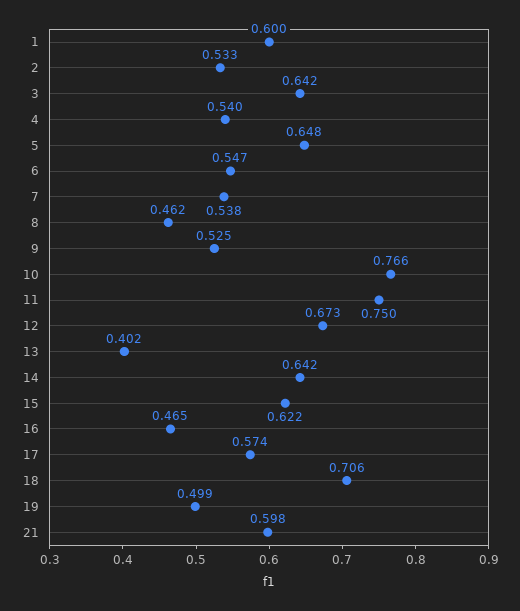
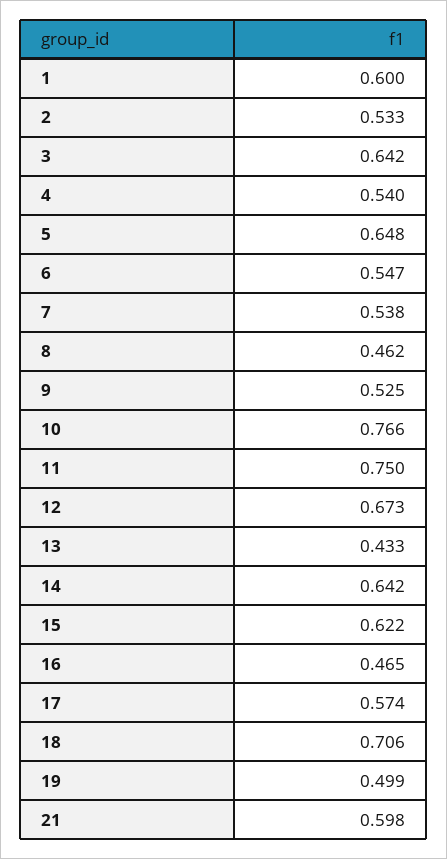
  {
    "1": 0.6,
    "2": 0.533,
    "3": 0.642,
    "4": 0.54,
    "5": 0.648,
    "6": 0.547,
    "7": 0.538,
    "8": 0.462,
    "9": 0.525,
    "10": 0.766,
    "11": 0.75,
    "12": 0.673,
-   "13": 0.402,
+   "13": 0.433,
    "14": 0.642,
    "15": 0.622,
    "16": 0.465,
    "17": 0.574,
    "18": 0.706,
    "19": 0.499,
    "21": 0.598
  }

